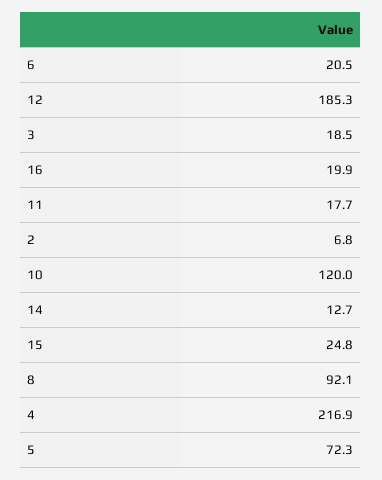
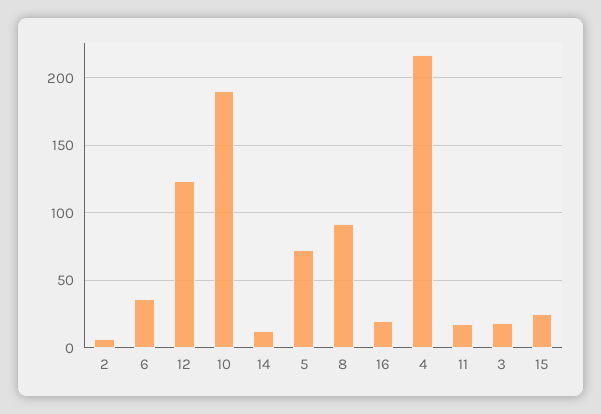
  {
-   "6": 20.5,
+   "6": 35,
-   "12": 185.3,
+   "12": 125,
    "3": 18.5,
    "16": 19.9,
    "11": 17.7,
    "2": 6.8,
-   "10": 120,
+   "10": 190,
    "14": 12.7,
    "15": 24.8,
    "8": 92.1,
    "4": 216.9,
    "5": 72.3
  }

